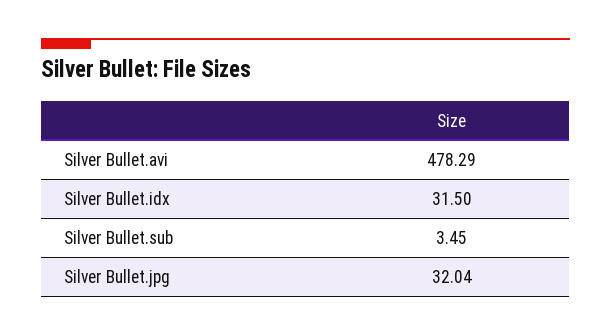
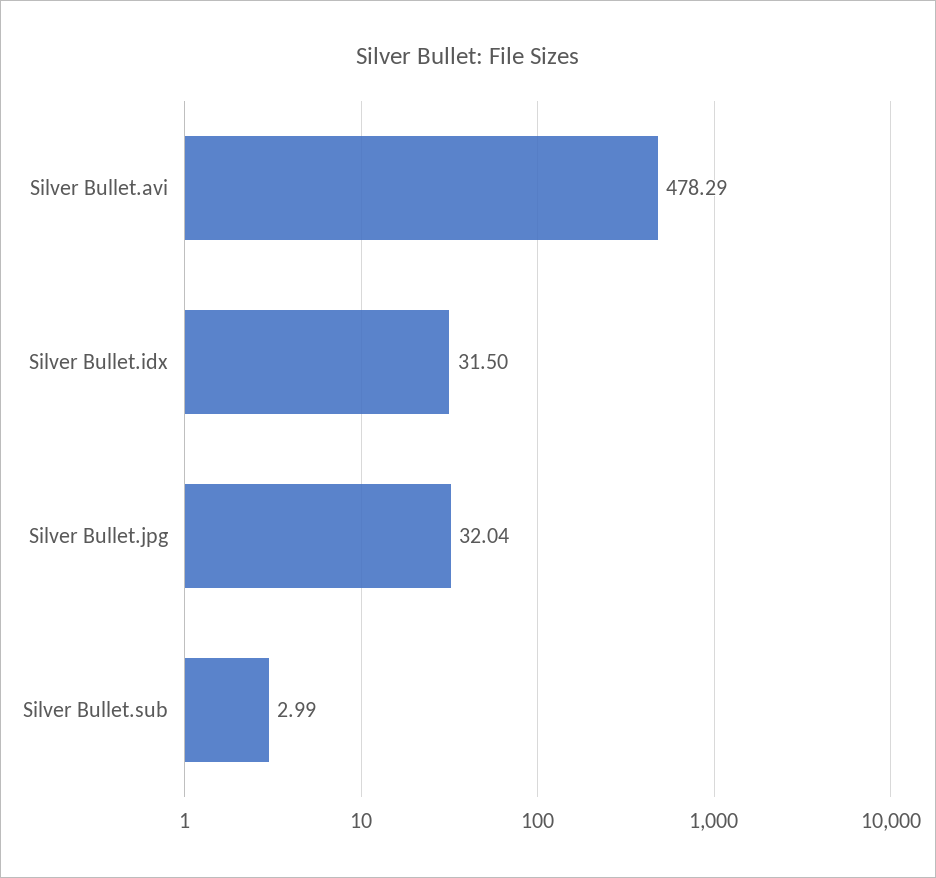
  {
    "Silver Bullet.avi": 478.29,
    "Silver Bullet.idx": 31.5,
-   "Silver Bullet.sub": 3.45,
+   "Silver Bullet.sub": 2.99,
    "Silver Bullet.jpg": 32.04
  }

